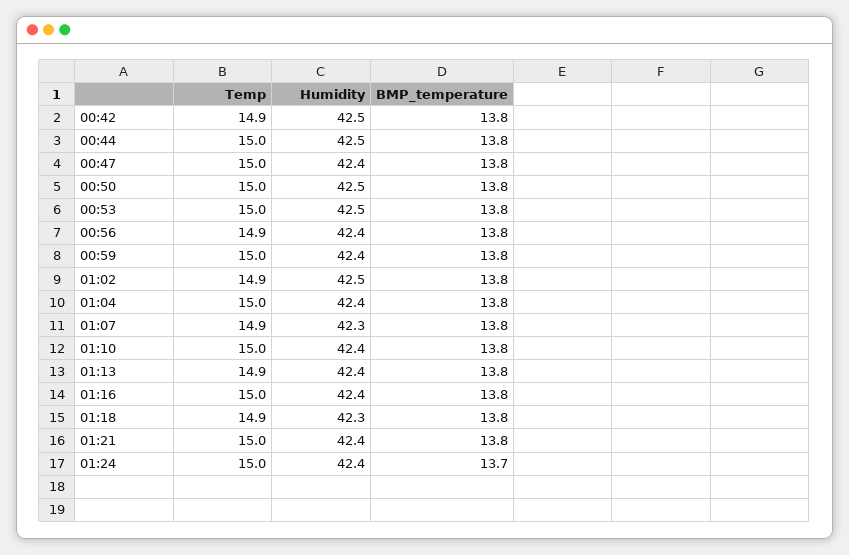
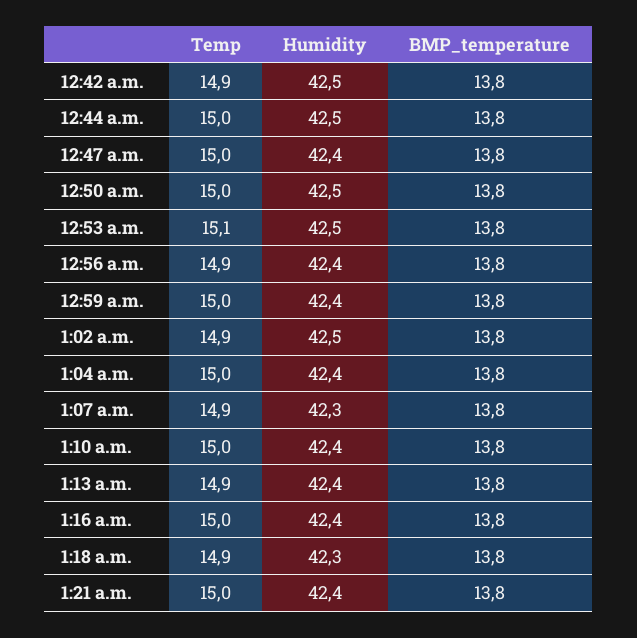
  {
    "Temp": {
      "00:42": 14.9,
      "00:44": 15,
      "00:47": 15,
      "00:50": 15,
-     "00:53": 15,
+     "00:53": 15.1,
      "00:56": 14.9,
      "00:59": 15,
      "01:02": 14.9,
      "01:04": 15,
      "01:07": 14.9,
      "01:10": 15,
      "01:13": 14.9,
      "01:16": 15,
      "01:18": 14.9,
-     "01:21": 15,
+     "01:21": 15
-     "01:24": 15
    },
    "Humidity": {
      "00:42": 42.5,
      "00:44": 42.5,
      "00:47": 42.4,
      "00:50": 42.5,
      "00:53": 42.5,
      "00:56": 42.4,
      "00:59": 42.4,
      "01:02": 42.5,
      "01:04": 42.4,
      "01:07": 42.3,
      "01:10": 42.4,
      "01:13": 42.4,
      "01:16": 42.4,
      "01:18": 42.3,
-     "01:21": 42.4,
+     "01:21": 42.4
-     "01:24": 42.4
    },
    "BMP_temperature": {
      "00:42": 13.8,
      "00:44": 13.8,
      "00:47": 13.8,
      "00:50": 13.8,
      "00:53": 13.8,
      "00:56": 13.8,
      "00:59": 13.8,
      "01:02": 13.8,
      "01:04": 13.8,
      "01:07": 13.8,
      "01:10": 13.8,
      "01:13": 13.8,
      "01:16": 13.8,
      "01:18": 13.8,
-     "01:21": 13.8,
+     "01:21": 13.8
-     "01:24": 13.7
    }
  }

